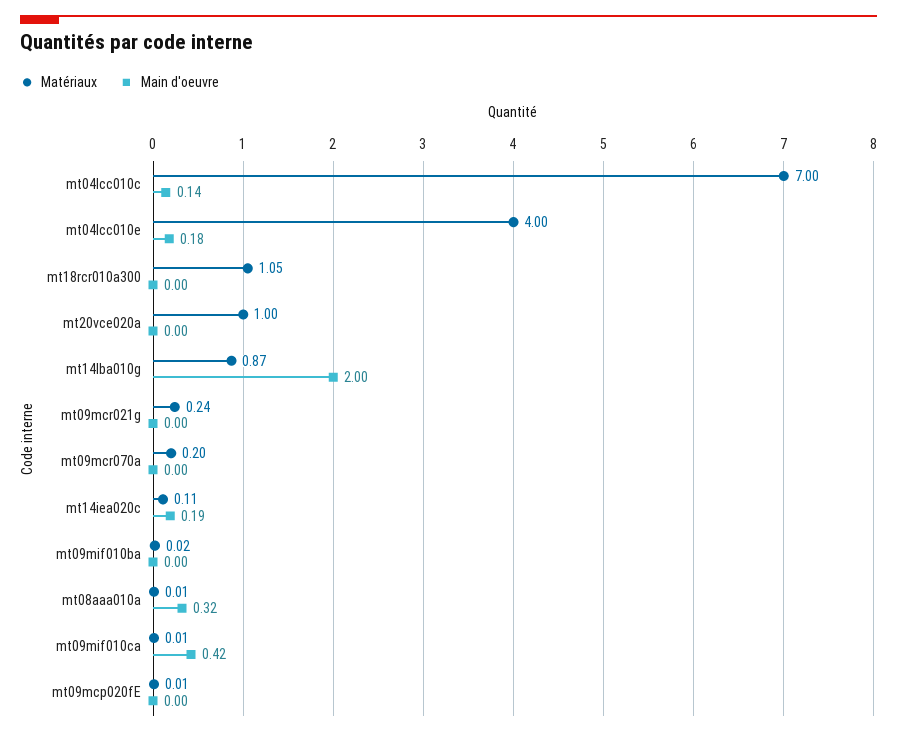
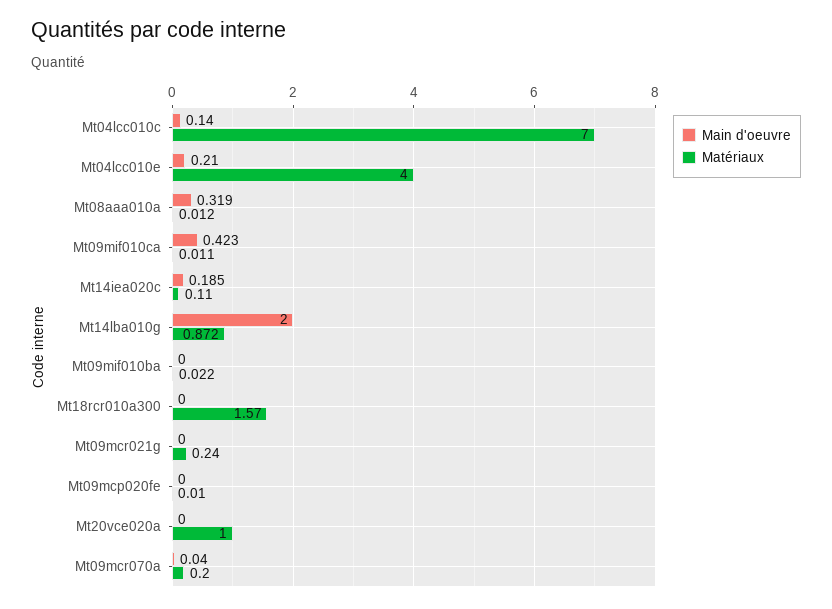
  {
    "Matériaux": {
      "mt04lcc010c": 7,
      "mt04lcc010e": 4,
-     "mt18rcr010a300": 1.05,
+     "mt18rcr010a300": 1.57,
      "mt20vce020a": 1,
      "mt14lba010g": 0.872,
      "mt09mcr021g": 0.24,
      "mt09mcr070a": 0.2,
      "mt14iea020c": 0.11,
      "mt09mif010ba": 0.022,
      "mt08aaa010a": 0.012,
      "mt09mif010ca": 0.011,
      "mt09mcp020fE": 0.01
    },
    "Main d'oeuvre": {
      "mt04lcc010c": 0.14,
-     "mt04lcc010e": 0.18,
+     "mt04lcc010e": 0.21,
      "mt18rcr010a300": 0,
      "mt20vce020a": 0,
      "mt14lba010g": 2,
      "mt09mcr021g": 0,
-     "mt09mcr070a": 0,
+     "mt09mcr070a": 0.04,
      "mt14iea020c": 0.185,
      "mt09mif010ba": 0,
      "mt08aaa010a": 0.319,
      "mt09mif010ca": 0.423,
      "mt09mcp020fE": 0
    }
  }

